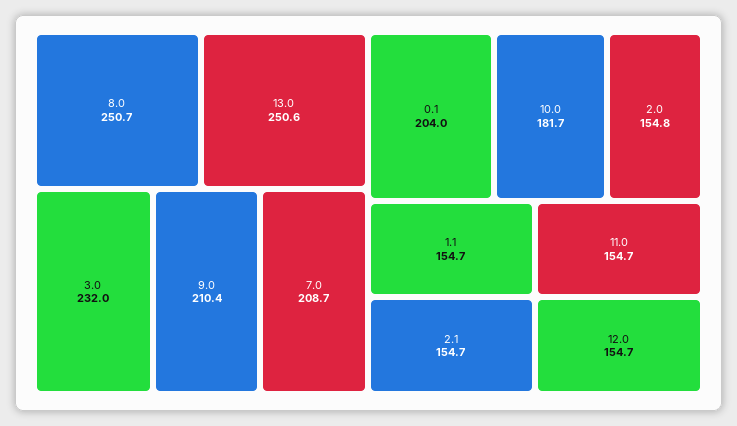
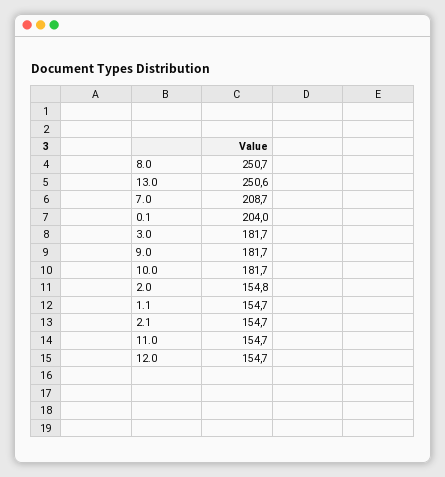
  {
    "8.0": 250.7,
    "13.0": 250.6,
-   "3.0": 232,
+   "3.0": 181.7,
-   "9.0": 210.4,
+   "9.0": 181.7,
    "7.0": 208.7,
    "0.1": 204,
    "10.0": 181.7,
    "2.0": 154.8,
    "1.1": 154.7,
    "2.1": 154.7,
    "11.0": 154.7,
    "12.0": 154.7
  }

